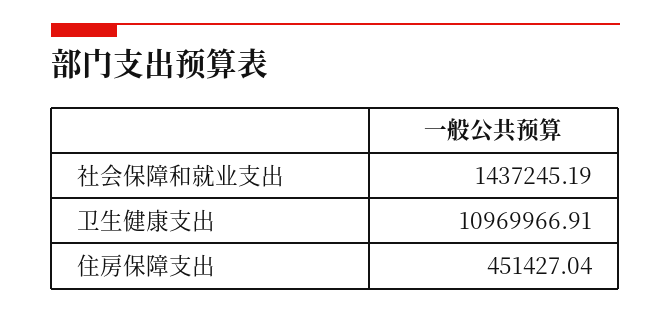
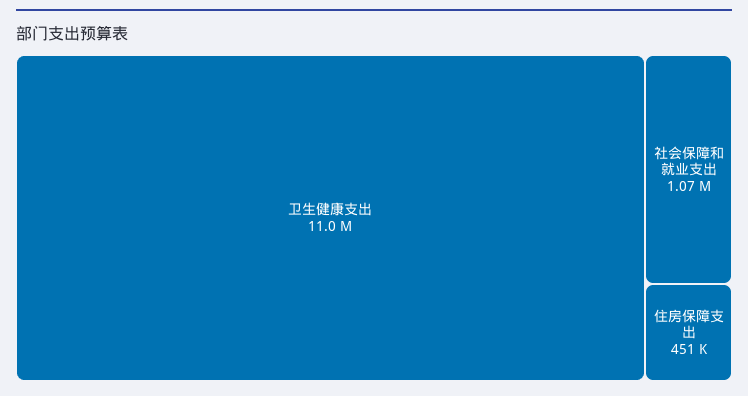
  {
-   "社会保障和就业支出": 1437245.19,
+   "社会保障和就业支出": 1070000,
    "卫生健康支出": 10969966.91,
    "住房保障支出": 451427.04
  }

